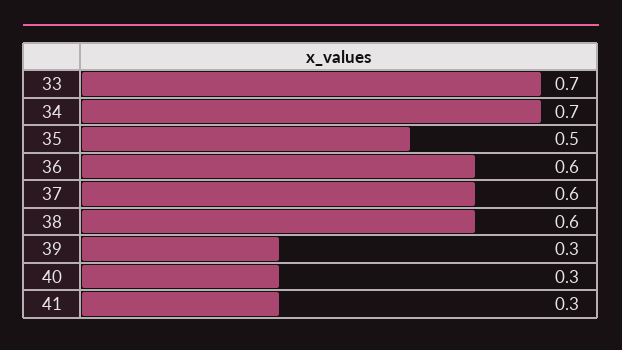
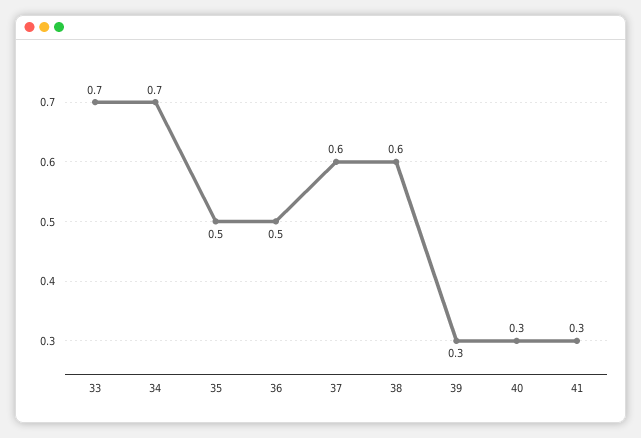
  {
    "33": 0.7,
    "34": 0.7,
    "35": 0.5,
-   "36": 0.6,
+   "36": 0.5,
    "37": 0.6,
    "38": 0.6,
    "39": 0.3,
    "40": 0.3,
    "41": 0.3
  }

